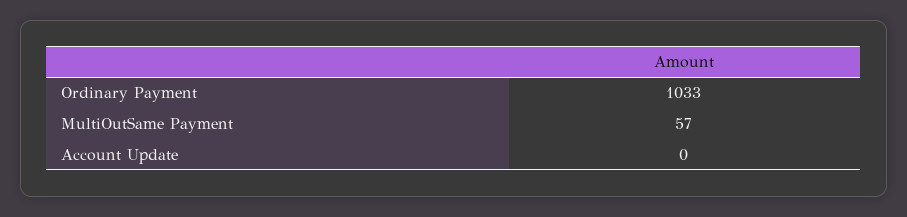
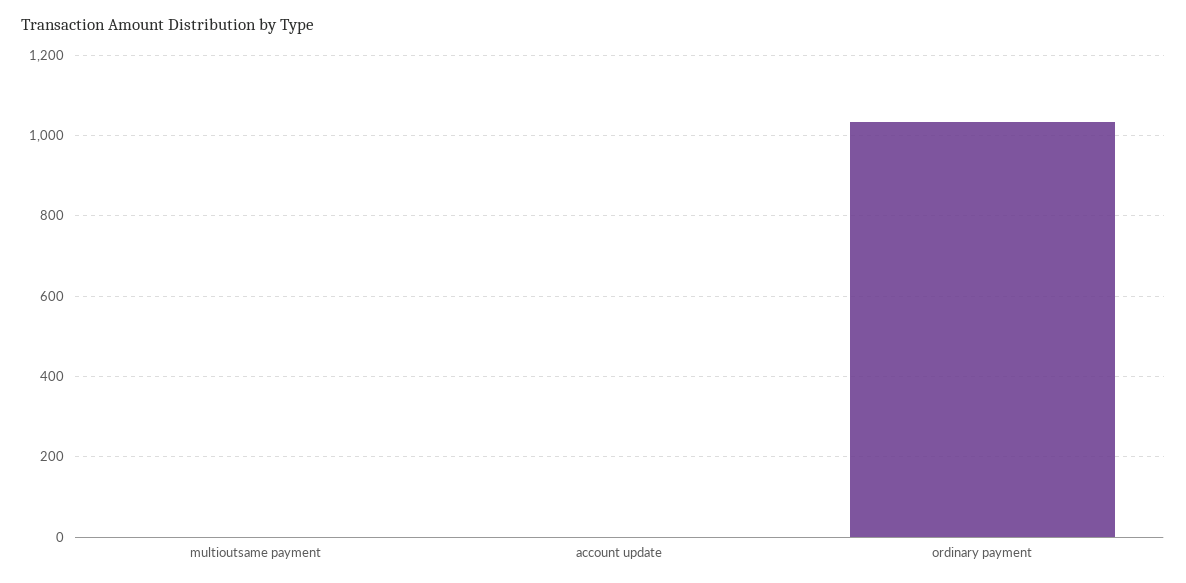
  {
    "Ordinary Payment": 1033,
-   "MultiOutSame Payment": 57,
+   "MultiOutSame Payment": 0,
    "Account Update": 0
  }

